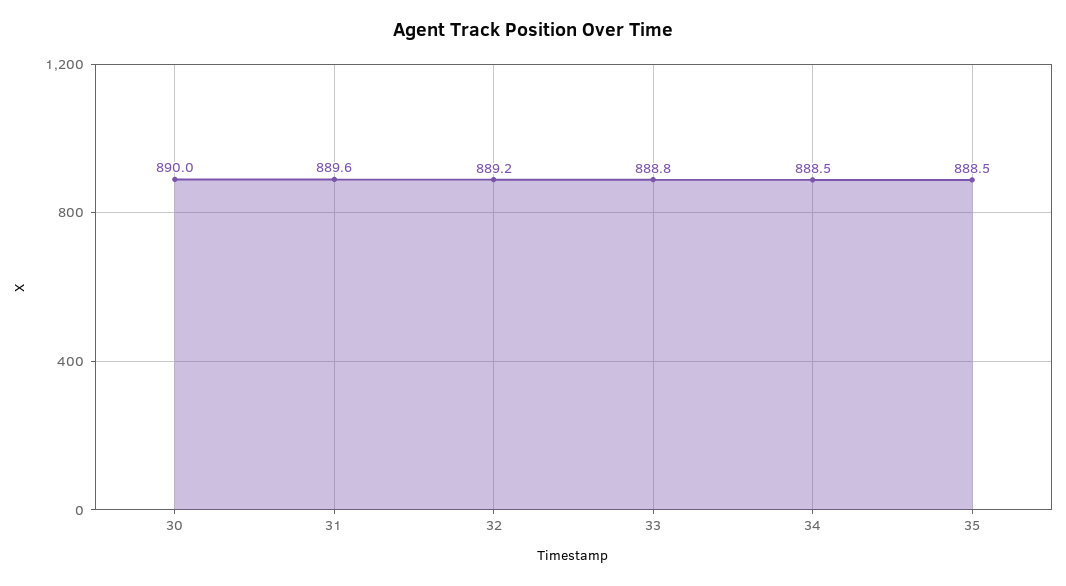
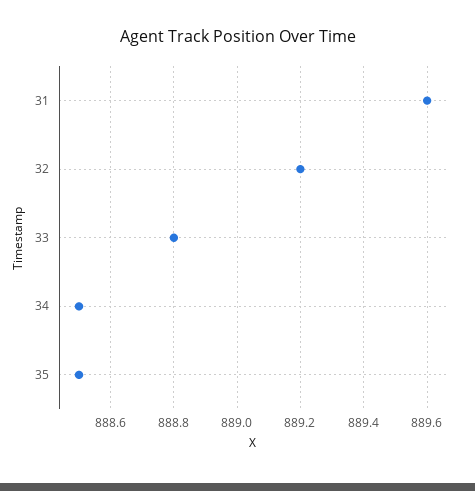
  {
-   "30": 890,
    "31": 889.6,
    "32": 889.2,
    "33": 888.8,
    "34": 888.5,
    "35": 888.5
  }

